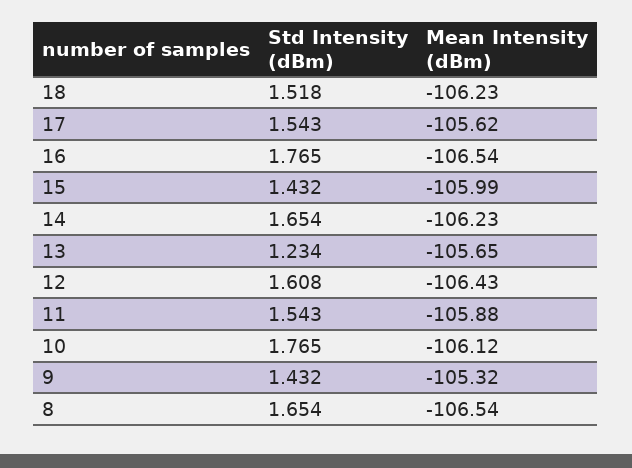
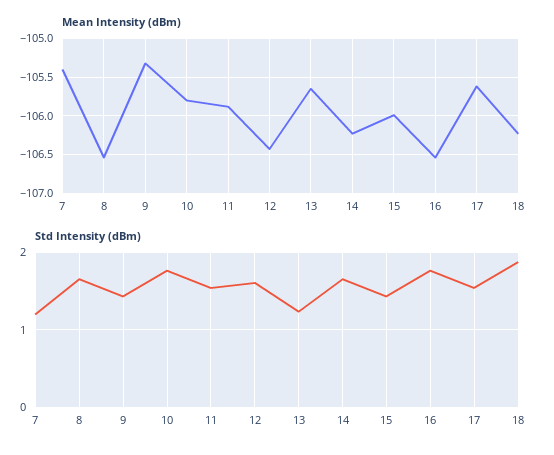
  {
    "Std Intensity (dBm)": {
-     "18": 1.518,
+     "18": 1.9,
      "17": 1.543,
      "16": 1.765,
      "15": 1.432,
      "14": 1.654,
      "13": 1.234,
      "12": 1.608,
      "11": 1.543,
      "10": 1.765,
      "9": 1.432,
-     "8": 1.654
+     "8": 1.654,
+     "7": 1.2
    },
    "Mean Intensity (dBm)": {
      "18": -106.23,
      "17": -105.62,
      "16": -106.54,
      "15": -105.99,
      "14": -106.23,
      "13": -105.65,
      "12": -106.43,
      "11": -105.88,
-     "10": -106.12,
+     "10": -105.8,
      "9": -105.32,
-     "8": -106.54
+     "8": -106.54,
+     "7": -105.4
    }
  }

